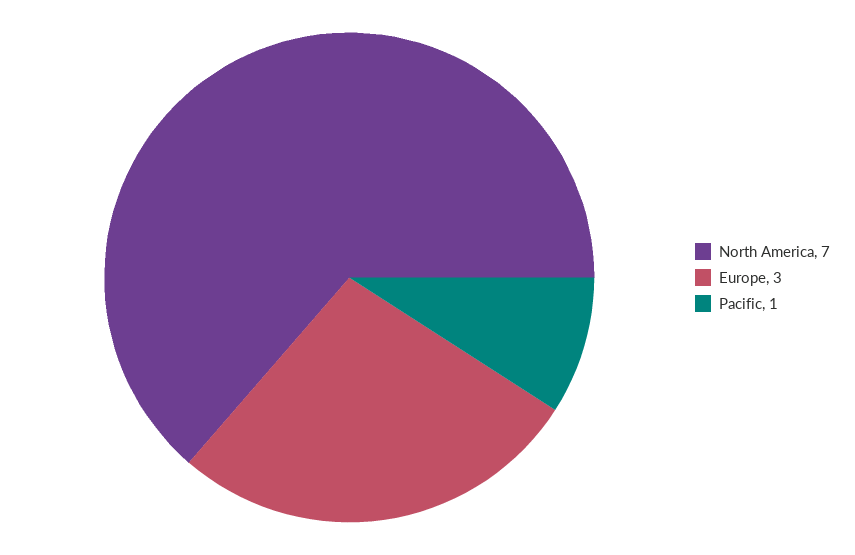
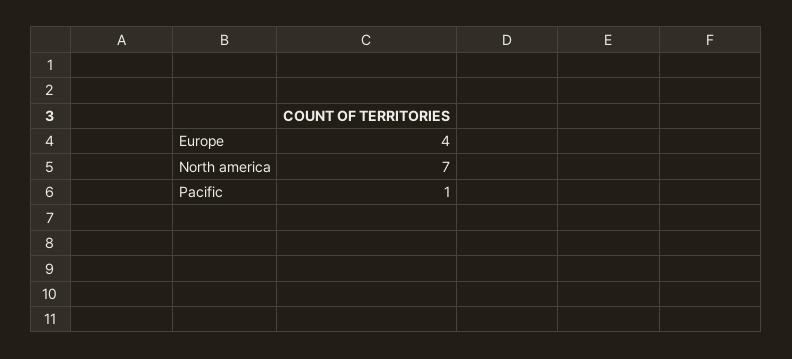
  {
    "North America": 7,
-   "Europe": 3,
+   "Europe": 4,
    "Pacific": 1
  }

